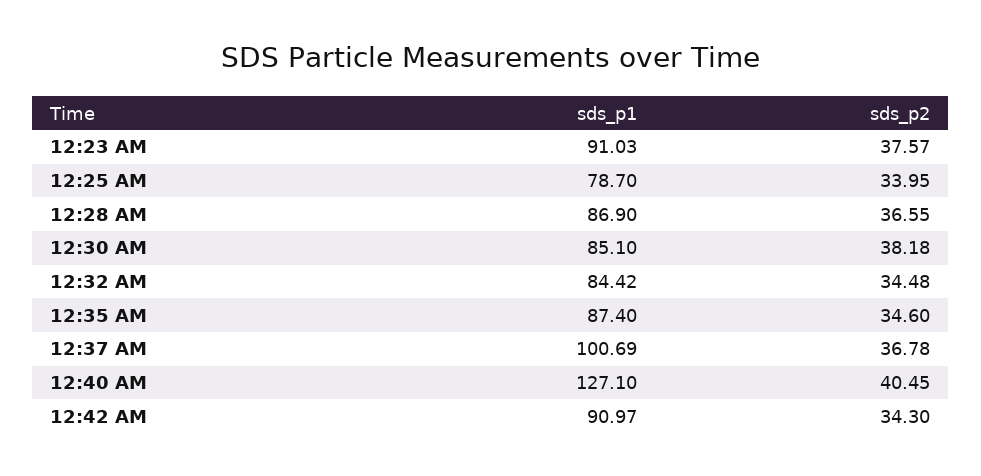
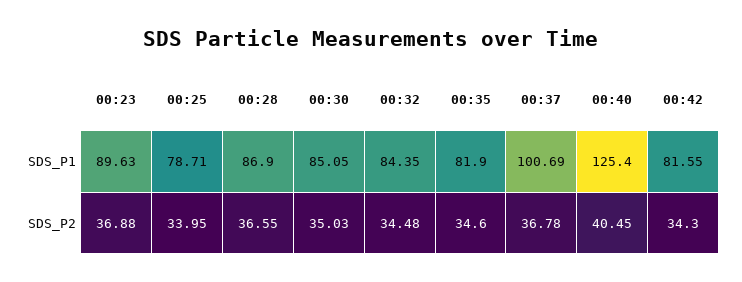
  {
    "sds_p1": {
-     "12:23 AM": 91.03,
+     "12:23 AM": 89.63,
-     "12:25 AM": 78.7,
+     "12:25 AM": 78.71,
      "12:28 AM": 86.9,
-     "12:30 AM": 85.1,
+     "12:30 AM": 85.05,
-     "12:32 AM": 84.42,
+     "12:32 AM": 84.35,
-     "12:35 AM": 87.4,
+     "12:35 AM": 81.9,
      "12:37 AM": 100.69,
-     "12:40 AM": 127.1,
+     "12:40 AM": 125.4,
-     "12:42 AM": 90.97
+     "12:42 AM": 81.55
    },
    "sds_p2": {
-     "12:23 AM": 37.57,
+     "12:23 AM": 36.88,
      "12:25 AM": 33.95,
      "12:28 AM": 36.55,
-     "12:30 AM": 38.18,
+     "12:30 AM": 35.03,
      "12:32 AM": 34.48,
      "12:35 AM": 34.6,
      "12:37 AM": 36.78,
      "12:40 AM": 40.45,
      "12:42 AM": 34.3
    }
  }

